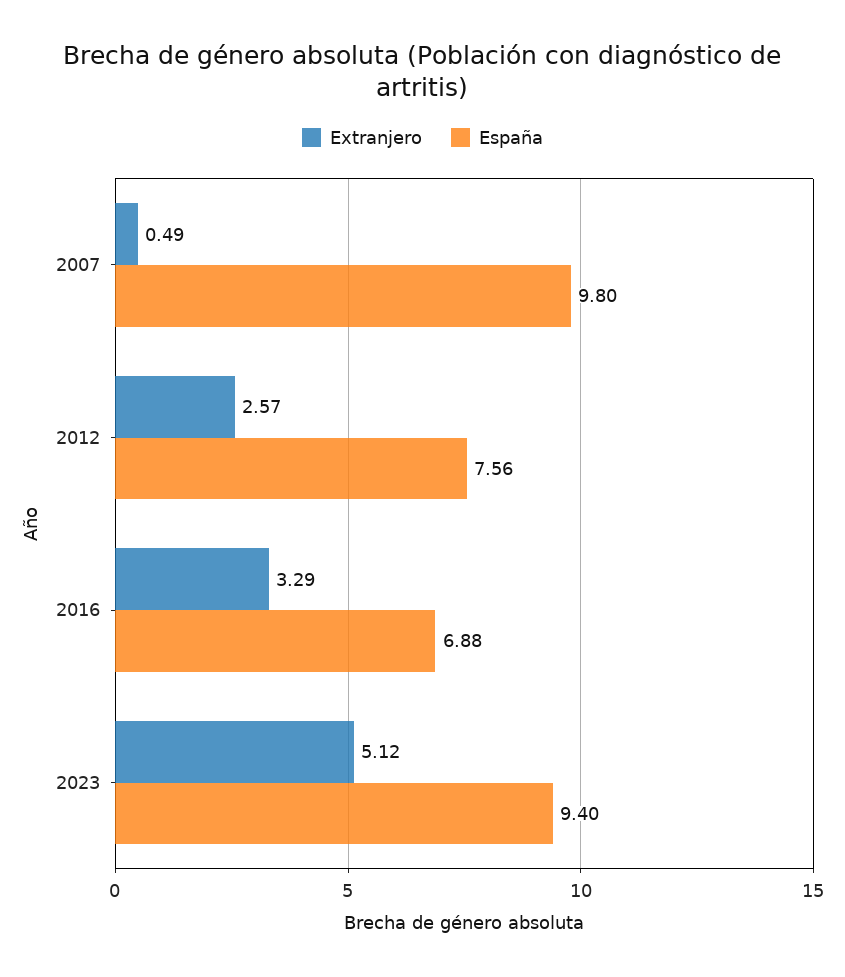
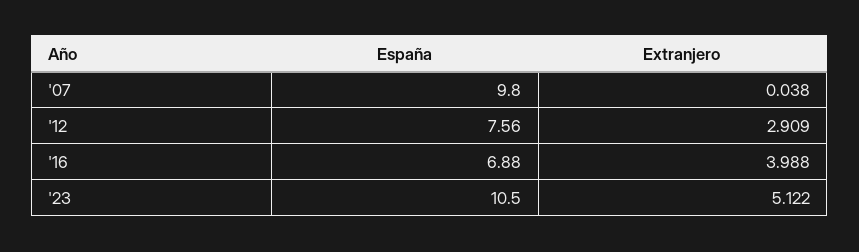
  {
    "Extranjero": {
-     "2007": 0.49,
+     "2007": 0.038,
-     "2012": 2.57,
+     "2012": 2.909,
-     "2016": 3.29,
+     "2016": 3.988,
      "2023": 5.122
    },
    "España": {
      "2007": 9.8,
      "2012": 7.56,
      "2016": 6.88,
-     "2023": 9.4
+     "2023": 10.5
    }
  }

